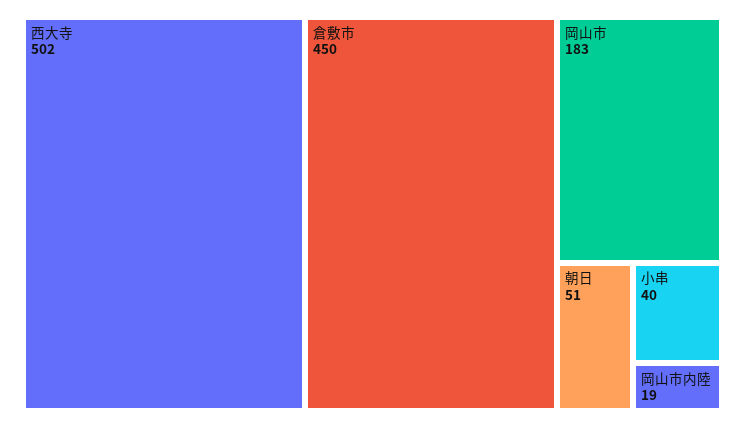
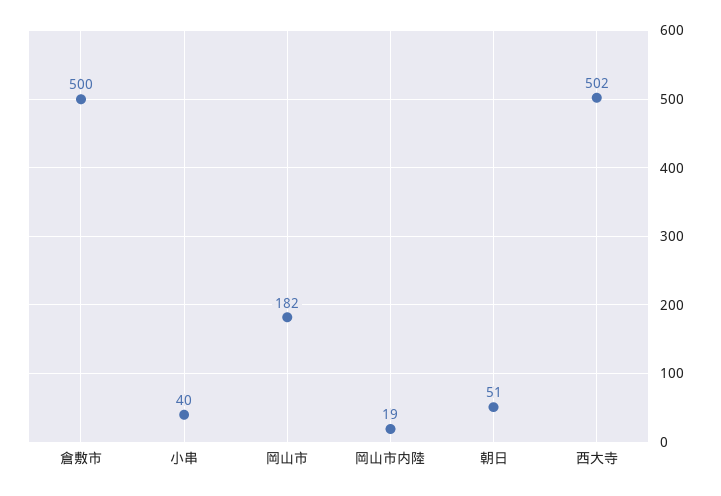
  {
    "西大寺": 502,
-   "倉敷市": 450,
+   "倉敷市": 500,
-   "岡山市": 183,
+   "岡山市": 182,
    "朝日": 51,
    "小串": 40,
    "岡山市内陸": 19
  }

